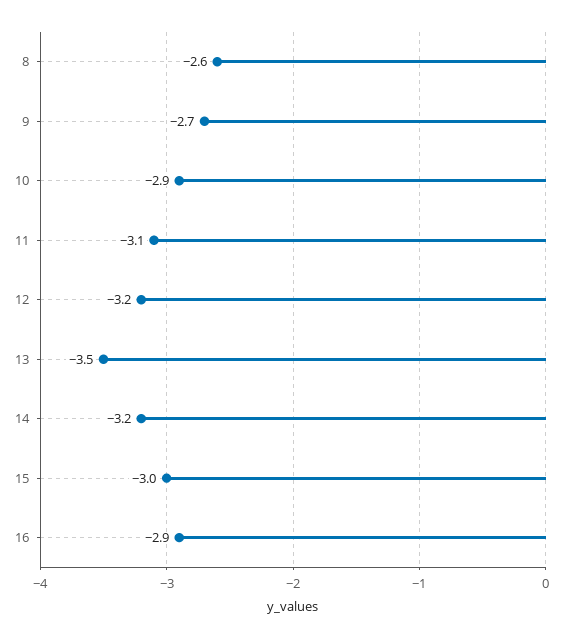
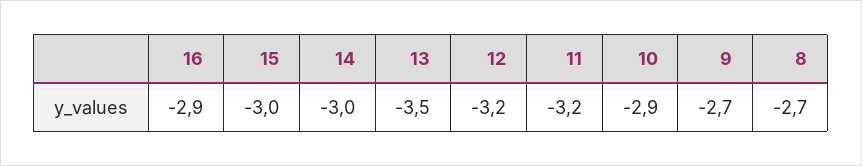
  {
-   "8": -2.6,
+   "8": -2.7,
    "9": -2.7,
    "10": -2.9,
-   "11": -3.1,
+   "11": -3.2,
    "12": -3.2,
    "13": -3.5,
-   "14": -3.2,
+   "14": -3,
    "15": -3,
    "16": -2.9
  }

